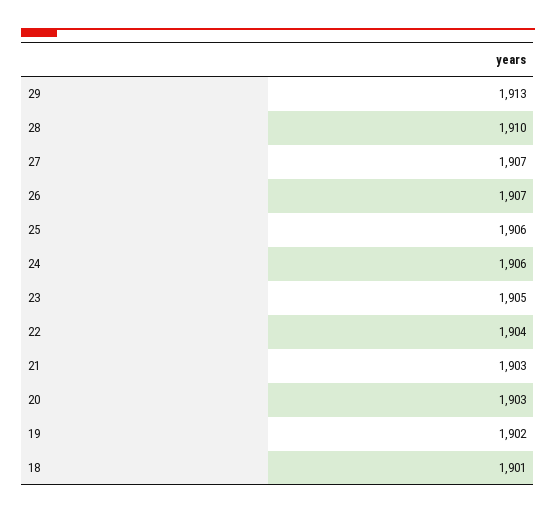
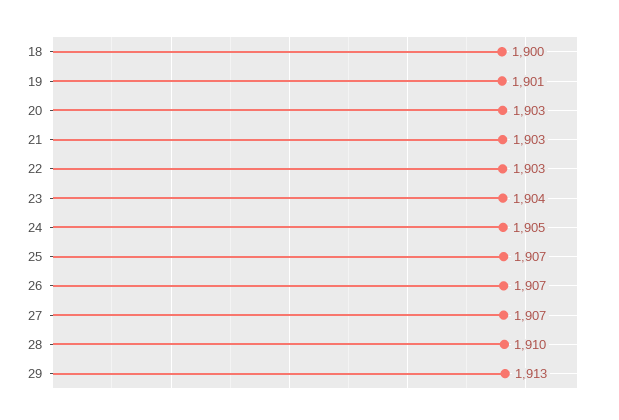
  {
    "29": 1913,
    "28": 1910,
    "27": 1907,
    "26": 1907,
-   "25": 1906,
+   "25": 1907,
-   "24": 1906,
+   "24": 1905,
-   "23": 1905,
+   "23": 1904,
-   "22": 1904,
+   "22": 1903,
    "21": 1903,
    "20": 1903,
-   "19": 1902,
+   "19": 1901,
-   "18": 1901
+   "18": 1900
  }

